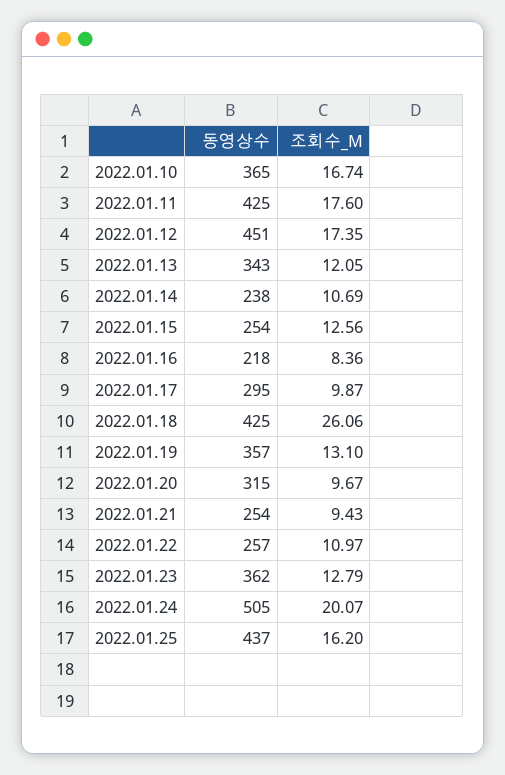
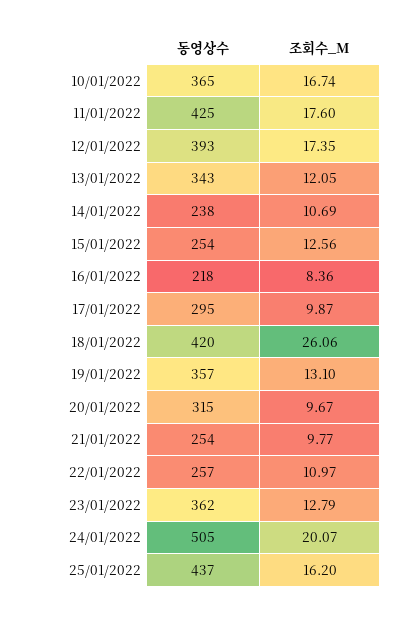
  {
    "동영상수": {
      "2022.01.10": 365,
      "2022.01.11": 425,
-     "2022.01.12": 451,
+     "2022.01.12": 393,
      "2022.01.13": 343,
      "2022.01.14": 238,
      "2022.01.15": 254,
      "2022.01.16": 218,
      "2022.01.17": 295,
-     "2022.01.18": 425,
+     "2022.01.18": 420,
      "2022.01.19": 357,
      "2022.01.20": 315,
      "2022.01.21": 254,
      "2022.01.22": 257,
      "2022.01.23": 362,
      "2022.01.24": 505,
      "2022.01.25": 437
    },
    "조회수_M": {
      "2022.01.10": 16.74,
      "2022.01.11": 17.6,
      "2022.01.12": 17.35,
      "2022.01.13": 12.05,
      "2022.01.14": 10.69,
      "2022.01.15": 12.56,
      "2022.01.16": 8.36,
      "2022.01.17": 9.87,
      "2022.01.18": 26.06,
      "2022.01.19": 13.1,
      "2022.01.20": 9.67,
-     "2022.01.21": 9.43,
+     "2022.01.21": 9.77,
      "2022.01.22": 10.97,
      "2022.01.23": 12.79,
      "2022.01.24": 20.07,
      "2022.01.25": 16.2
    }
  }

